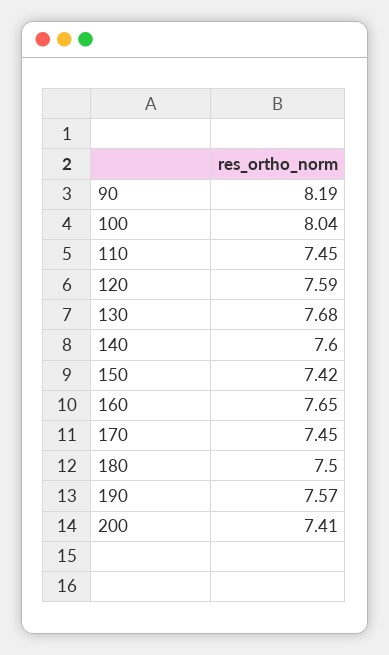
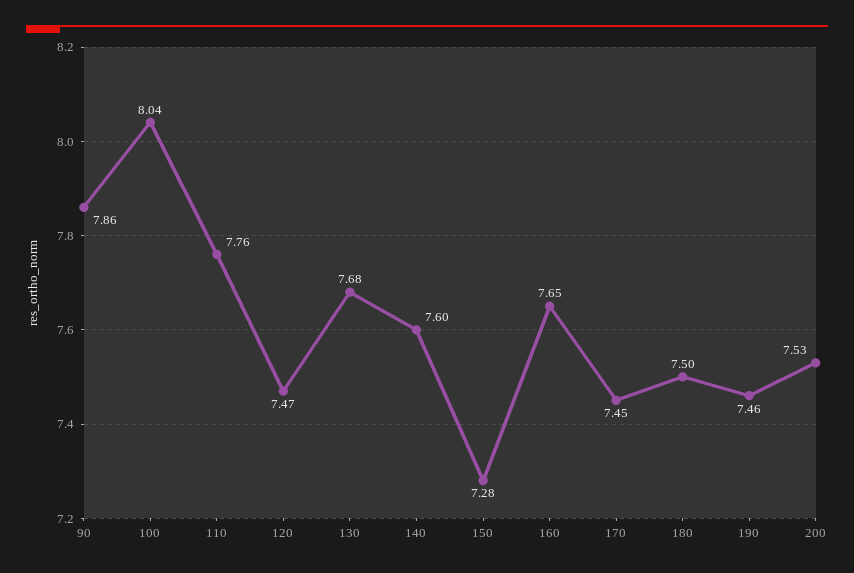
  {
-   "90": 8.19,
+   "90": 7.86,
    "100": 8.04,
-   "110": 7.45,
+   "110": 7.76,
-   "120": 7.59,
+   "120": 7.47,
    "130": 7.68,
    "140": 7.6,
-   "150": 7.42,
+   "150": 7.28,
    "160": 7.65,
    "170": 7.45,
    "180": 7.5,
-   "190": 7.57,
+   "190": 7.46,
-   "200": 7.41
+   "200": 7.53
  }

